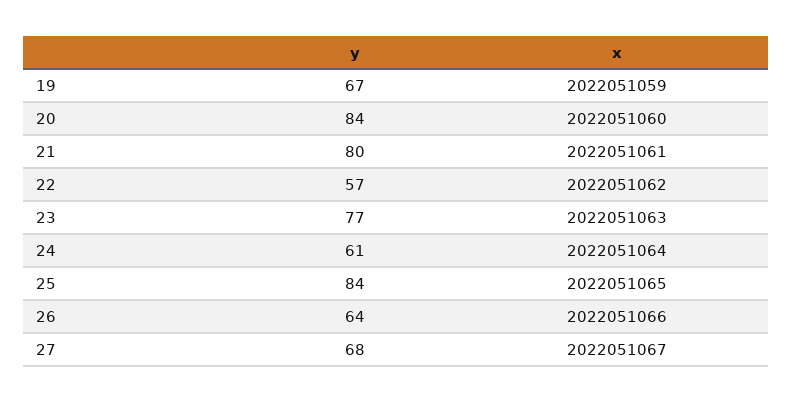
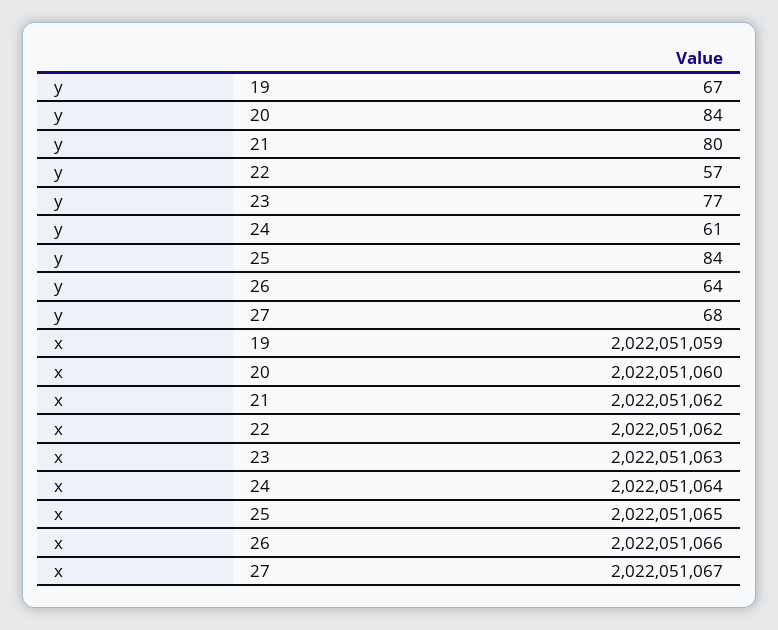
  {
    "y": {
      "19": 67,
      "20": 84,
      "21": 80,
      "22": 57,
      "23": 77,
      "24": 61,
      "25": 84,
      "26": 64,
      "27": 68
    },
    "x": {
      "19": 2022051059,
      "20": 2022051060,
-     "21": 2022051061,
+     "21": 2022051062,
      "22": 2022051062,
      "23": 2022051063,
      "24": 2022051064,
      "25": 2022051065,
      "26": 2022051066,
      "27": 2022051067
    }
  }

